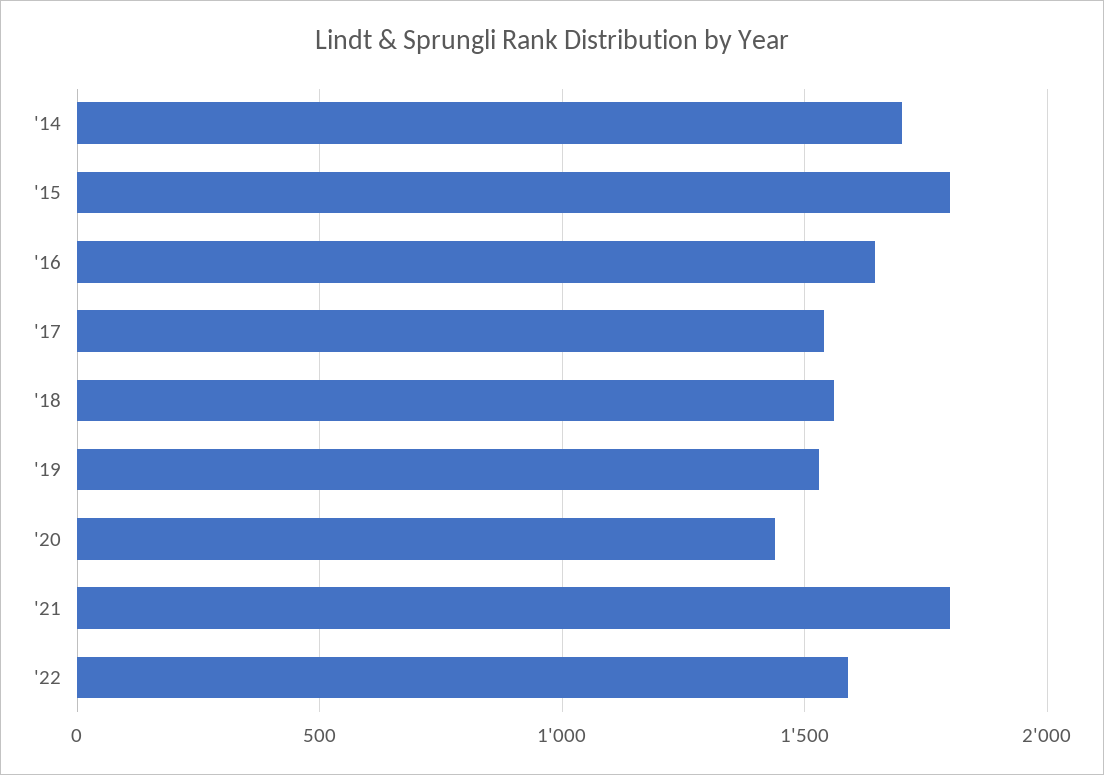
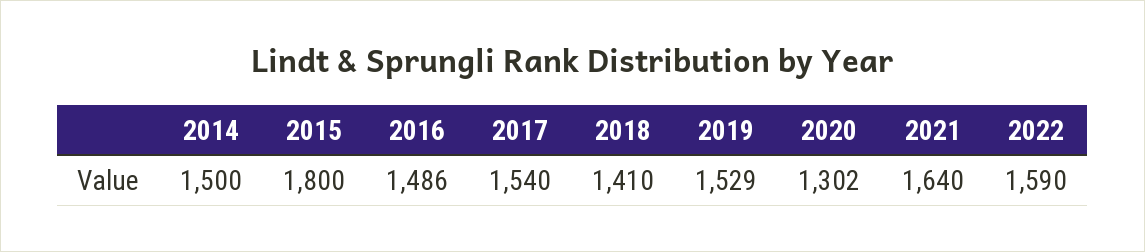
  {
-   "'14": 1700,
+   "'14": 1500,
    "'15": 1800,
-   "'16": 1650,
+   "'16": 1486,
    "'17": 1540,
-   "'18": 1550,
+   "'18": 1410,
    "'19": 1529,
-   "'20": 1450,
+   "'20": 1302,
-   "'21": 1800,
+   "'21": 1640,
    "'22": 1590
  }

